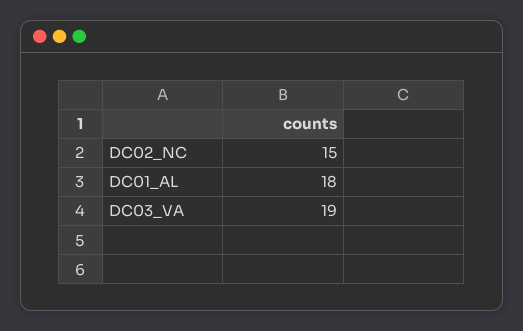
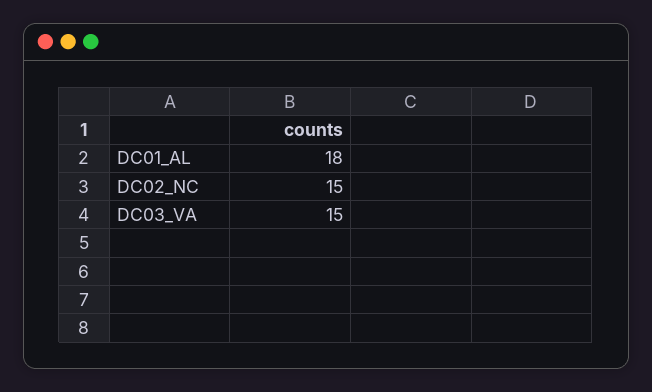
  {
    "DC02_NC": 15,
    "DC01_AL": 18,
-   "DC03_VA": 19
+   "DC03_VA": 15
  }

